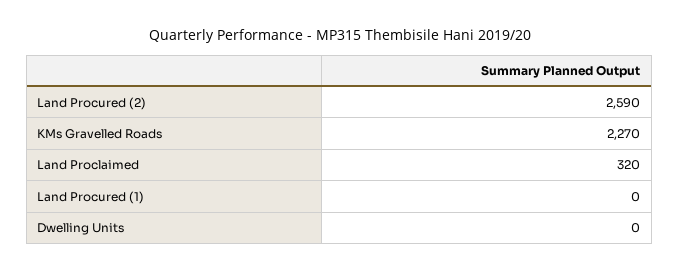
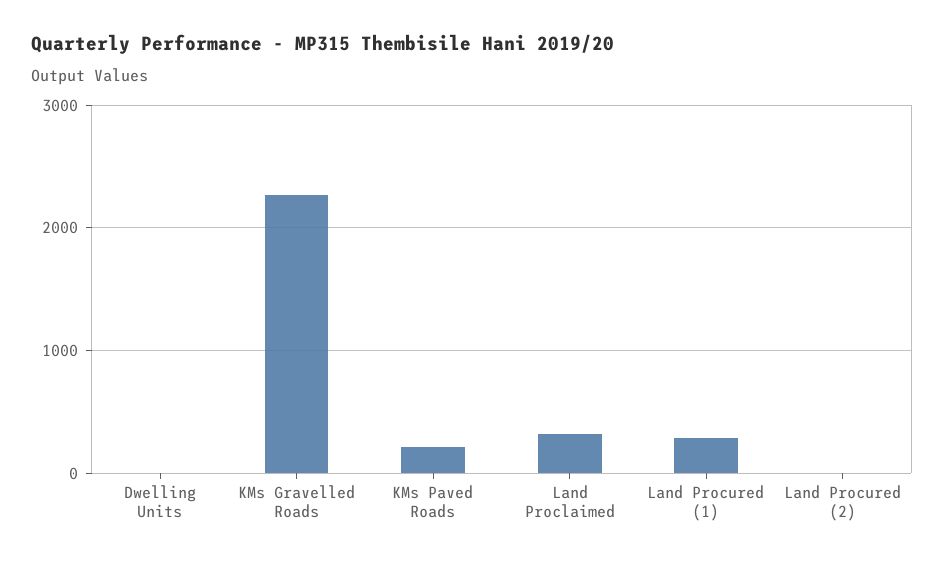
  {
-   "Land Procured (2)": 2590,
+   "Land Procured (2)": 0,
    "KMs Gravelled Roads": 2270,
    "Land Proclaimed": 320,
-   "Land Procured (1)": 0,
+   "Land Procured (1)": 300,
-   "Dwelling Units": 0
+   "Dwelling Units": 0,
+   "KMs Paved Roads": 200
  }

